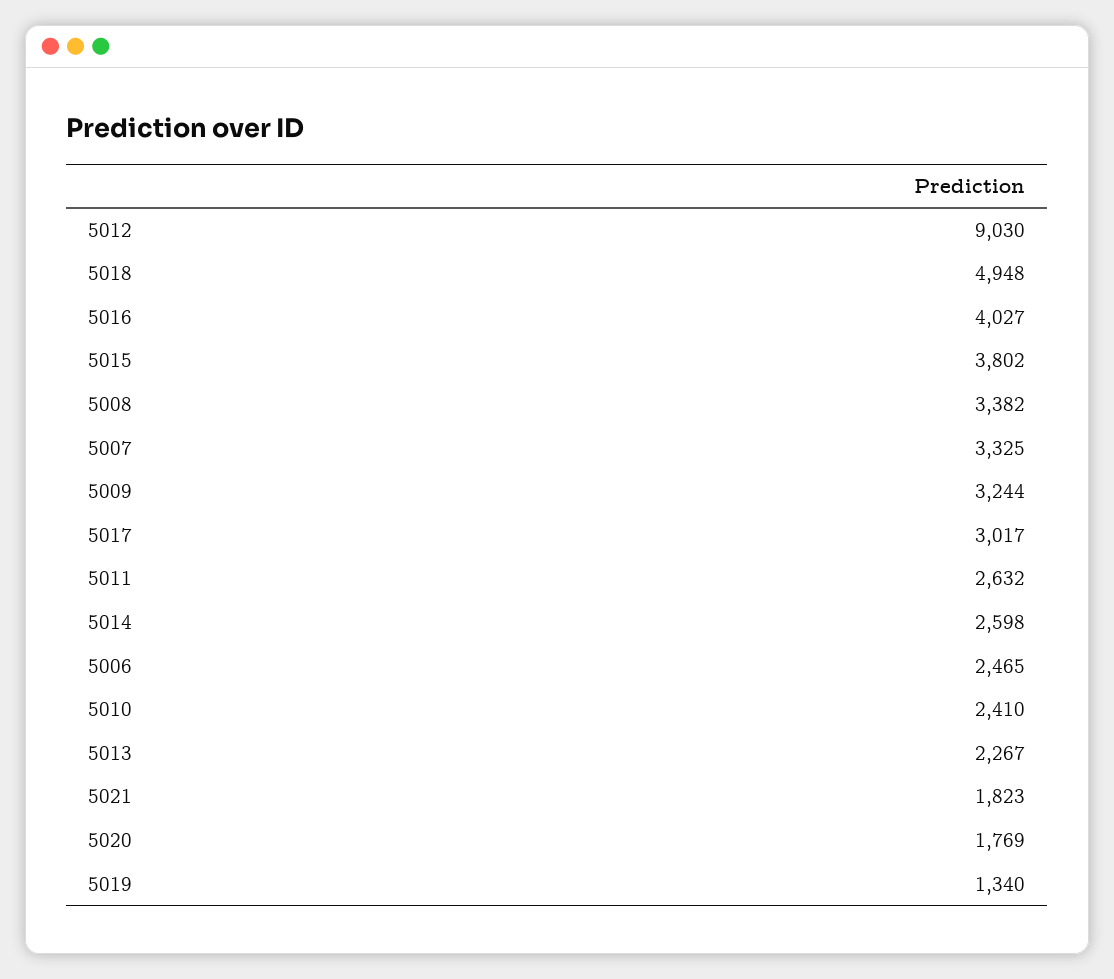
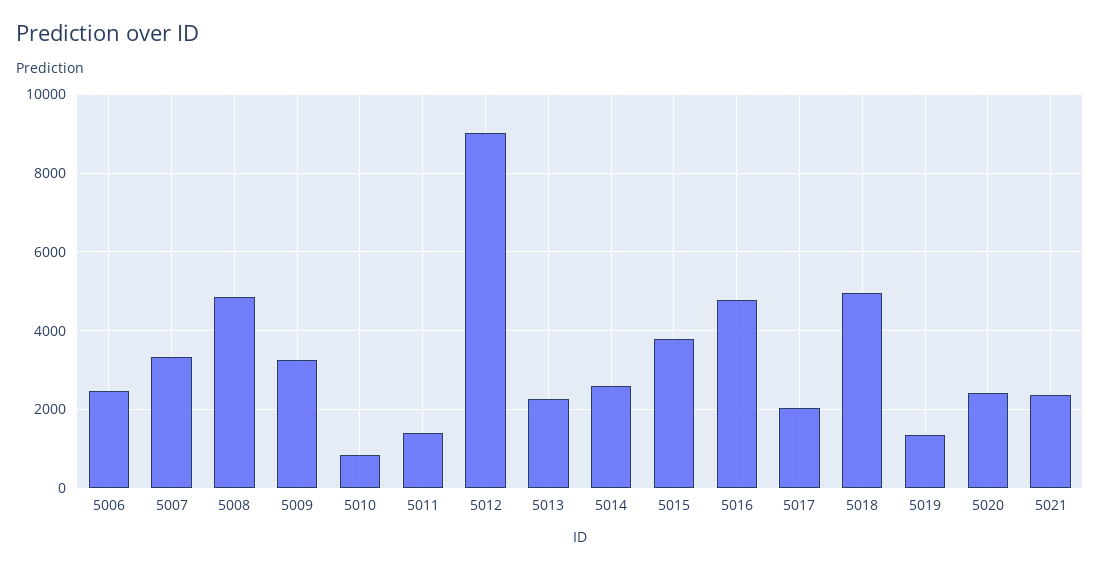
  {
    "5012": 9030,
    "5018": 4948,
-   "5016": 4027,
+   "5016": 4800,
    "5015": 3802,
-   "5008": 3382,
+   "5008": 4800,
    "5007": 3325,
    "5009": 3244,
-   "5017": 3017,
+   "5017": 2000,
-   "5011": 2632,
+   "5011": 1400,
    "5014": 2598,
    "5006": 2465,
-   "5010": 2410,
+   "5010": 800,
    "5013": 2267,
-   "5021": 1823,
+   "5021": 2400,
-   "5020": 1769,
+   "5020": 2400,
    "5019": 1340
  }

